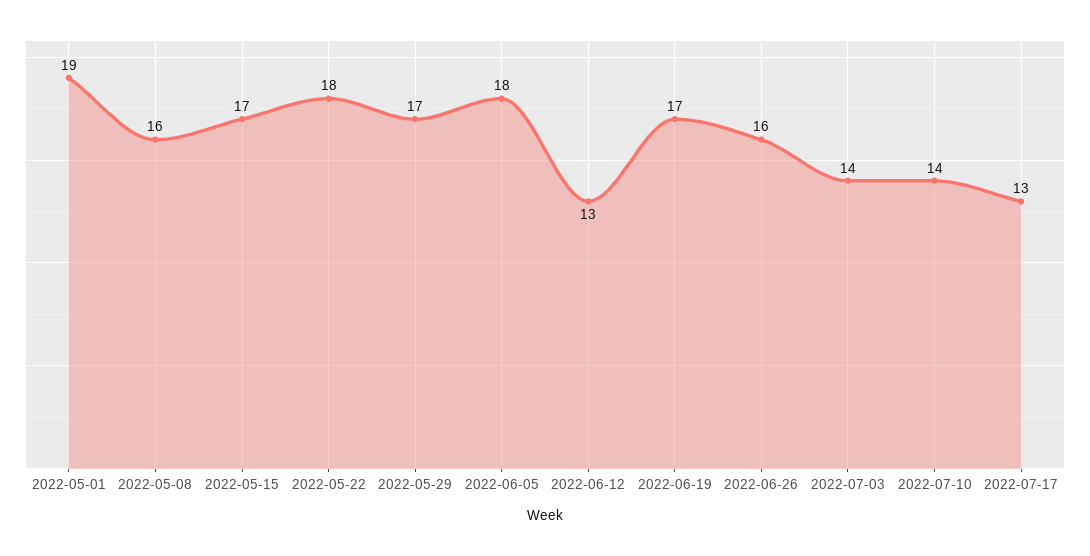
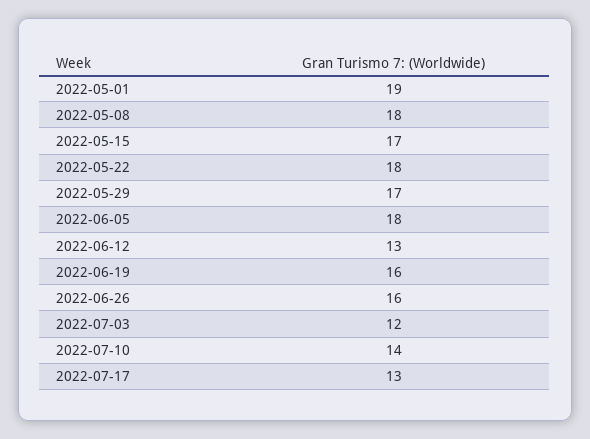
  {
    "2022-05-01": 19,
-   "2022-05-08": 16,
+   "2022-05-08": 18,
    "2022-05-15": 17,
    "2022-05-22": 18,
    "2022-05-29": 17,
    "2022-06-05": 18,
    "2022-06-12": 13,
-   "2022-06-19": 17,
+   "2022-06-19": 16,
    "2022-06-26": 16,
-   "2022-07-03": 14,
+   "2022-07-03": 12,
    "2022-07-10": 14,
    "2022-07-17": 13
  }

